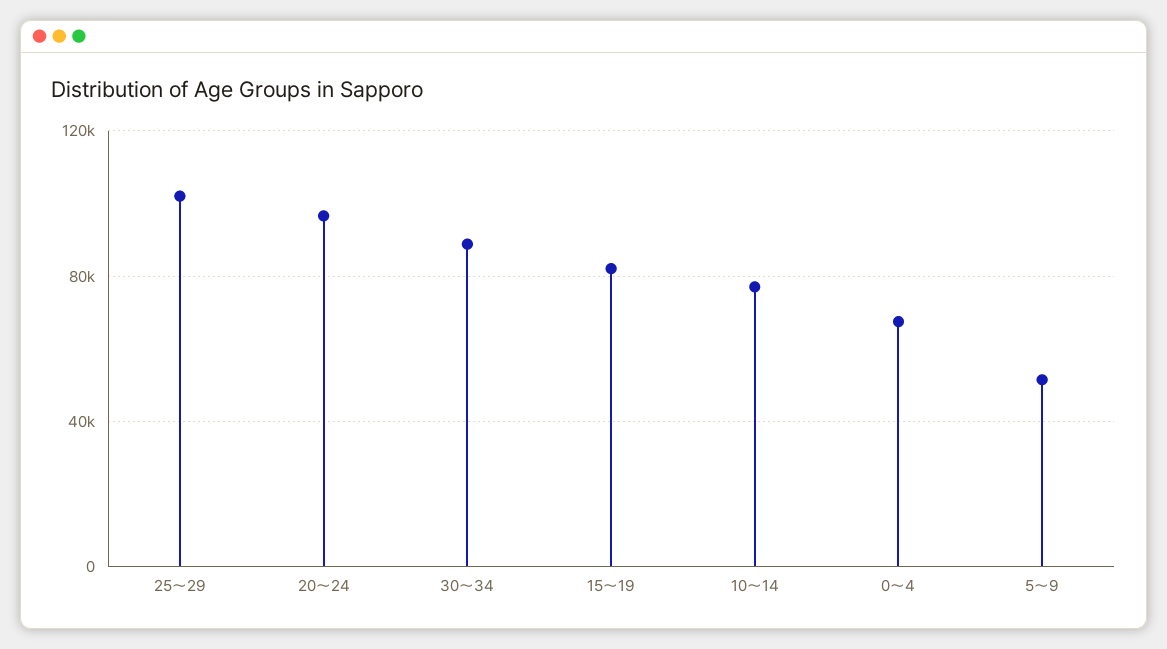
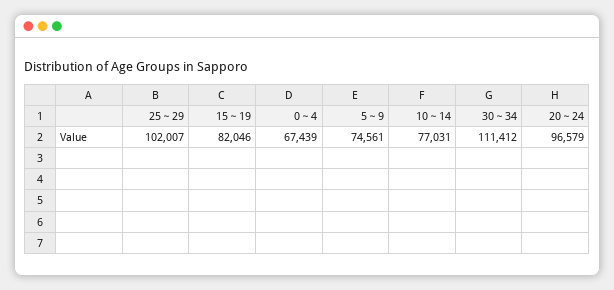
  {
    "25～29": 102007,
    "20～24": 96579,
-   "30～34": 90000,
+   "30～34": 111412,
    "15～19": 82046,
    "10～14": 77031,
    "0～4": 67439,
-   "5～9": 50000
+   "5～9": 74561
  }

